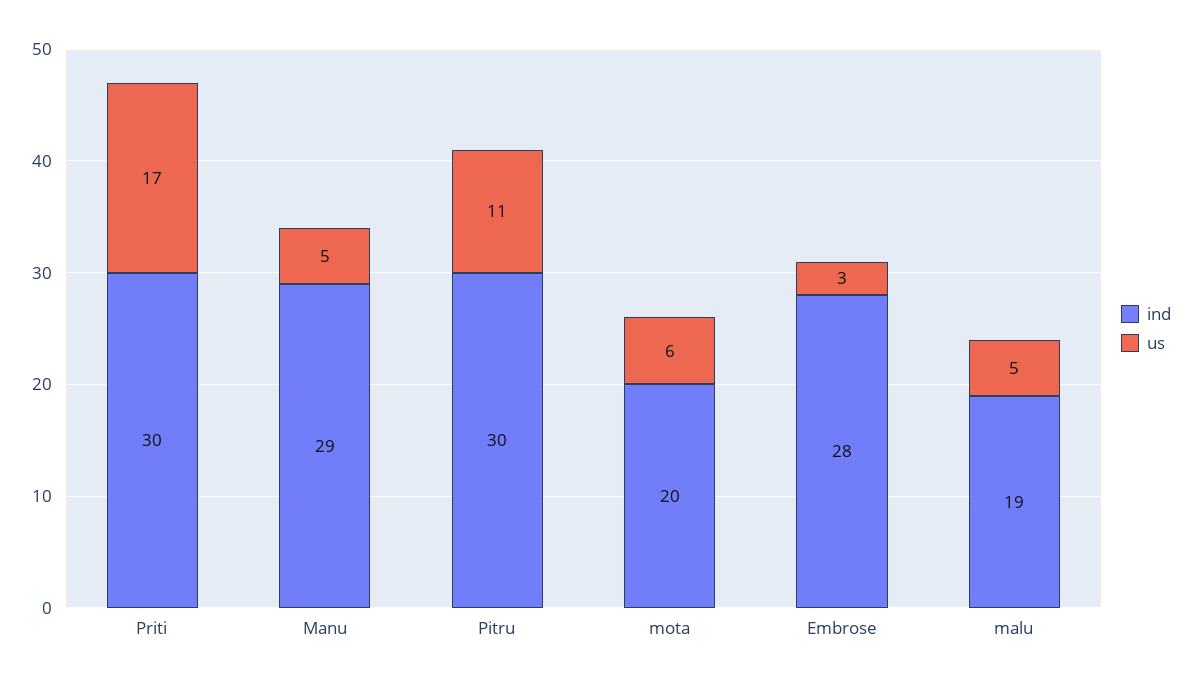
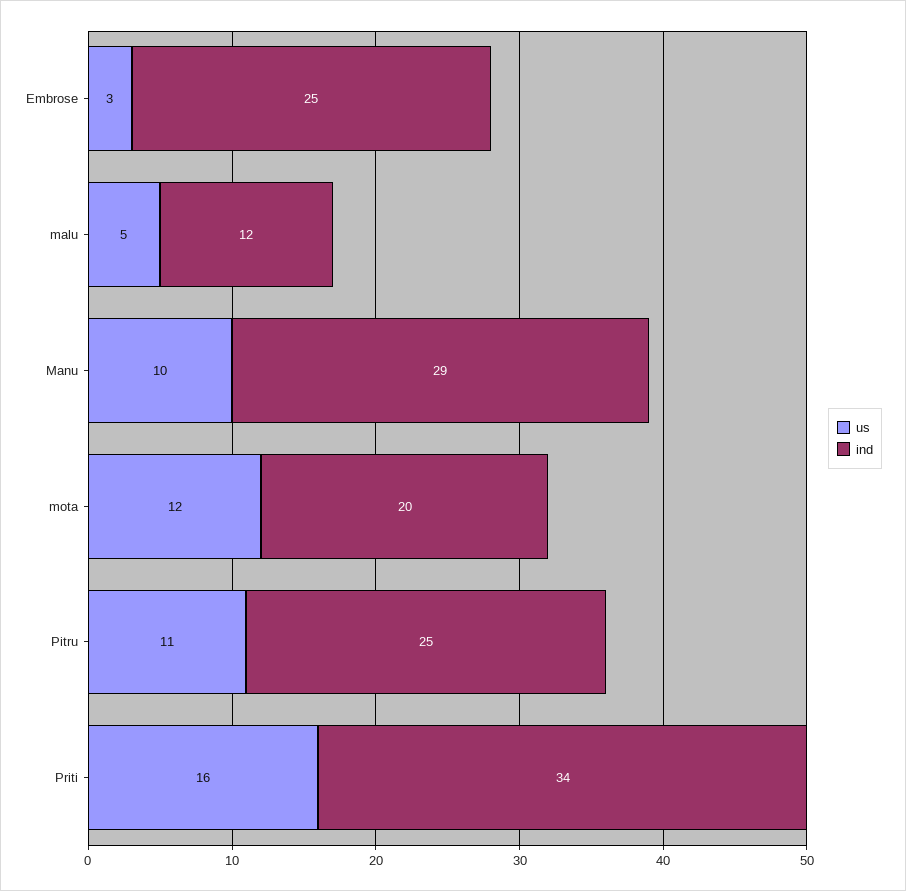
  {
    "ind": {
-     "Priti": 30,
+     "Priti": 34,
      "Manu": 29,
-     "Pitru": 30,
+     "Pitru": 25,
      "mota": 20,
-     "Embrose": 28,
+     "Embrose": 25,
-     "malu": 19
+     "malu": 12
    },
    "us": {
-     "Priti": 17,
+     "Priti": 16,
-     "Manu": 5,
+     "Manu": 10,
      "Pitru": 11,
-     "mota": 6,
+     "mota": 12,
      "Embrose": 3,
      "malu": 5
    }
  }

